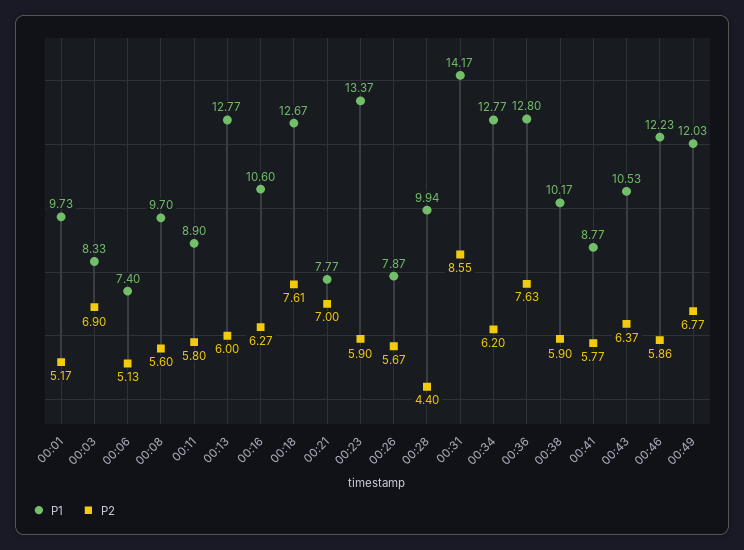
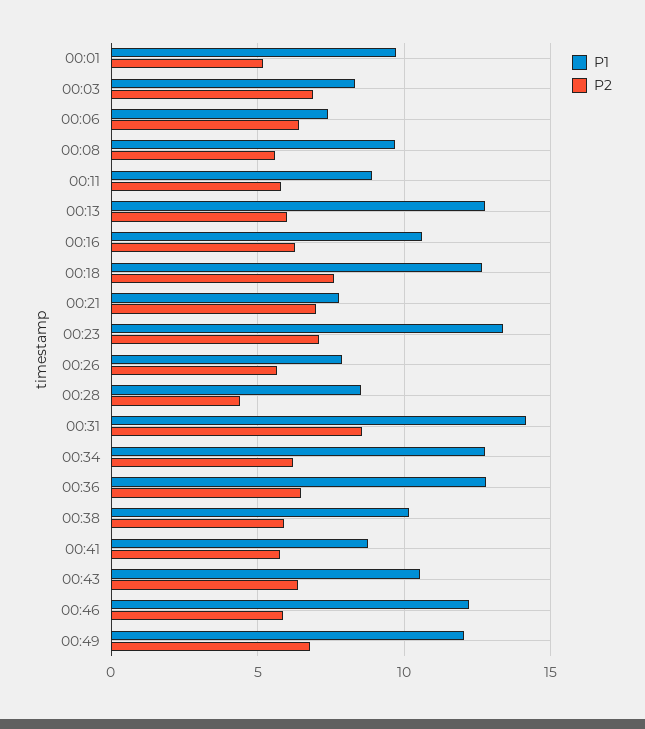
  {
    "P1": {
      "00:01": 9.73,
      "00:03": 8.33,
      "00:06": 7.4,
      "00:08": 9.7,
      "00:11": 8.9,
      "00:13": 12.77,
      "00:16": 10.6,
      "00:18": 12.67,
      "00:21": 7.77,
      "00:23": 13.37,
      "00:26": 7.87,
-     "00:28": 9.94,
+     "00:28": 8.5,
      "00:31": 14.17,
      "00:34": 12.77,
      "00:36": 12.8,
      "00:38": 10.17,
      "00:41": 8.77,
      "00:43": 10.53,
      "00:46": 12.23,
      "00:49": 12.03
    },
    "P2": {
      "00:01": 5.17,
      "00:03": 6.9,
-     "00:06": 5.13,
+     "00:06": 6.5,
      "00:08": 5.6,
      "00:11": 5.8,
      "00:13": 6,
      "00:16": 6.27,
      "00:18": 7.61,
      "00:21": 7,
-     "00:23": 5.9,
+     "00:23": 7,
      "00:26": 5.67,
      "00:28": 4.4,
      "00:31": 8.55,
      "00:34": 6.2,
-     "00:36": 7.63,
+     "00:36": 6.5,
      "00:38": 5.9,
      "00:41": 5.77,
      "00:43": 6.37,
      "00:46": 5.86,
      "00:49": 6.77
    }
  }

